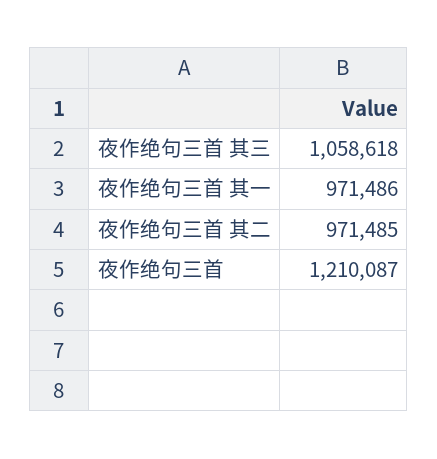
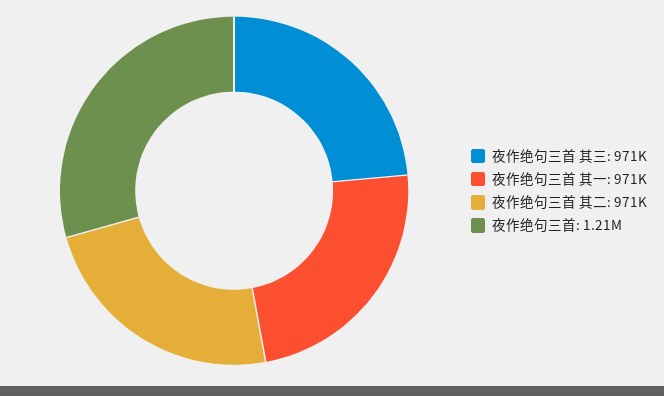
  {
-   "夜作绝句三首 其三": 1058618,
+   "夜作绝句三首 其三": 971000,
    "夜作绝句三首 其一": 971486,
    "夜作绝句三首 其二": 971485,
    "夜作绝句三首": 1210087
  }

